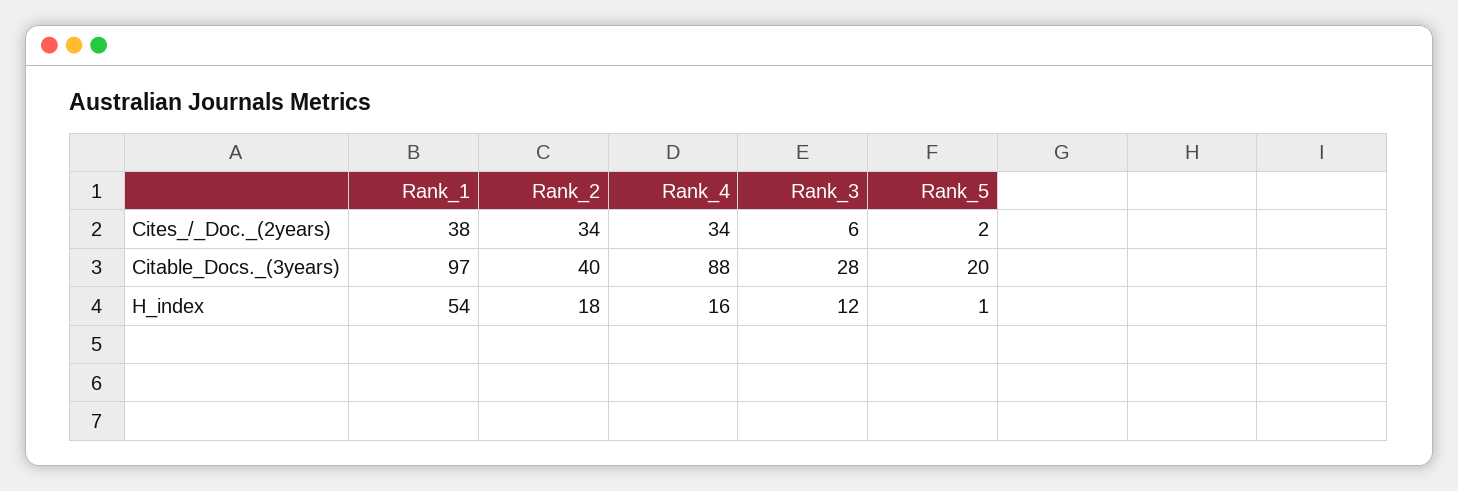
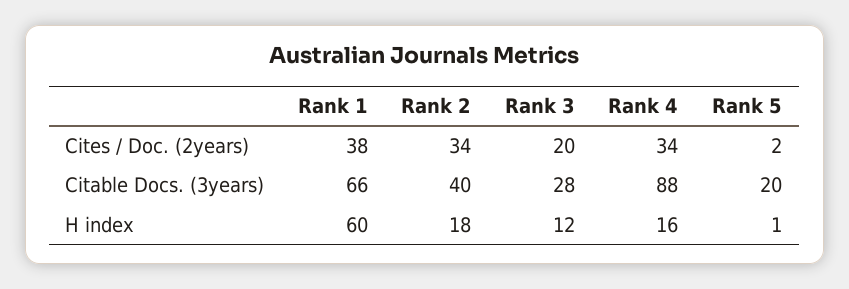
  {
    "Rank_1": {
      "Cites_/_Doc._(2years)": 38,
-     "Citable_Docs._(3years)": 97,
+     "Citable_Docs._(3years)": 66,
-     "H_index": 54
+     "H_index": 60
    },
    "Rank_2": {
      "Cites_/_Doc._(2years)": 34,
      "Citable_Docs._(3years)": 40,
      "H_index": 18
    },
    "Rank_4": {
      "Cites_/_Doc._(2years)": 34,
      "Citable_Docs._(3years)": 88,
      "H_index": 16
    },
    "Rank_3": {
-     "Cites_/_Doc._(2years)": 6,
+     "Cites_/_Doc._(2years)": 20,
      "Citable_Docs._(3years)": 28,
      "H_index": 12
    },
    "Rank_5": {
      "Cites_/_Doc._(2years)": 2,
      "Citable_Docs._(3years)": 20,
      "H_index": 1
    }
  }

